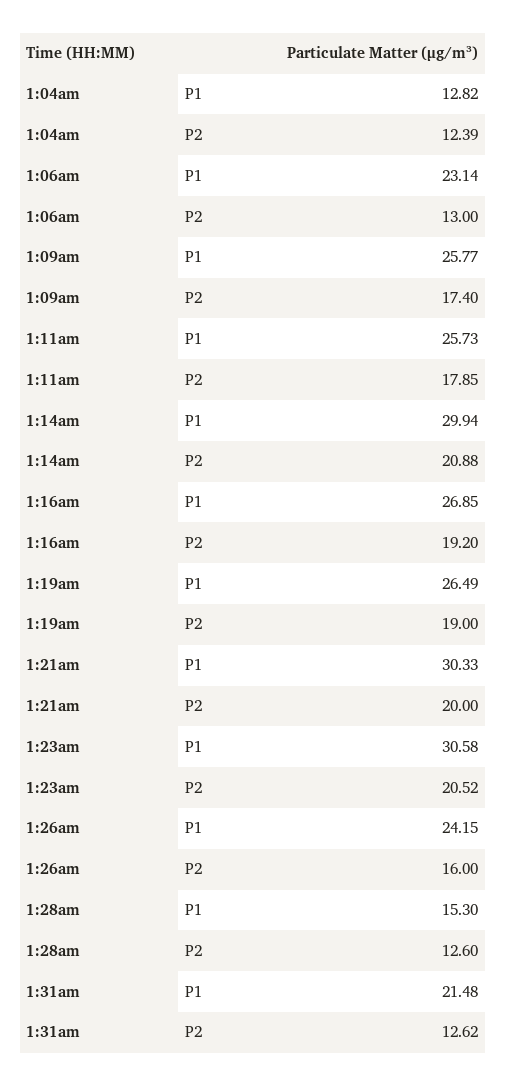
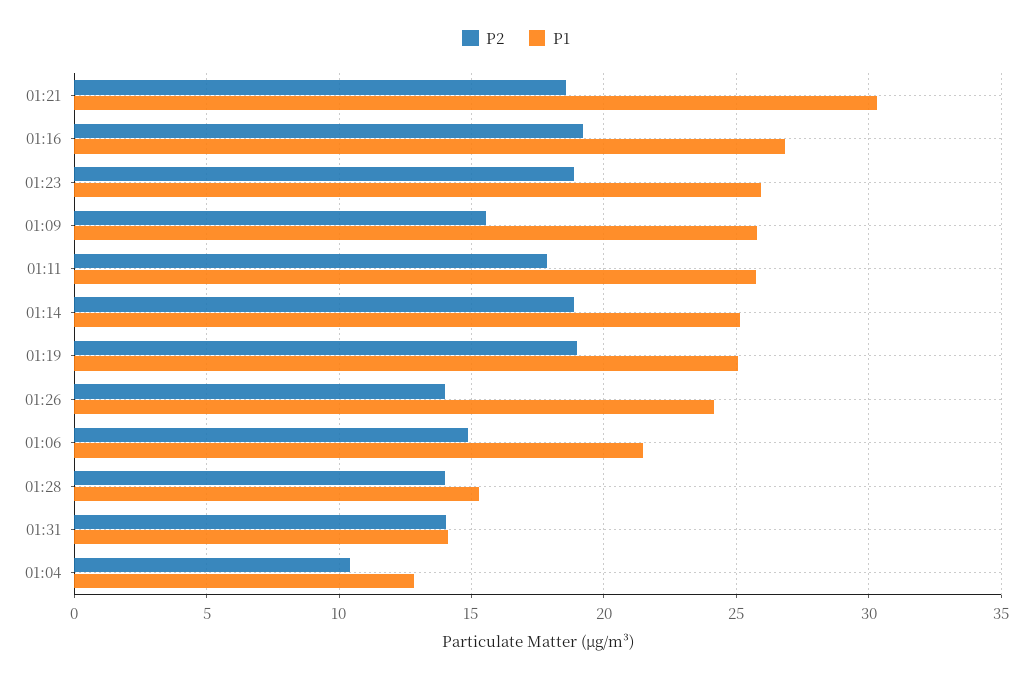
  {
    "P1": {
      "1:04am": 12.82,
-     "1:06am": 23.14,
+     "1:06am": 21.5,
      "1:09am": 25.77,
      "1:11am": 25.73,
-     "1:14am": 29.94,
+     "1:14am": 25,
      "1:16am": 26.85,
-     "1:19am": 26.49,
+     "1:19am": 25,
      "1:21am": 30.33,
-     "1:23am": 30.58,
+     "1:23am": 26,
      "1:26am": 24.15,
      "1:28am": 15.3,
-     "1:31am": 21.48
+     "1:31am": 14
    },
    "P2": {
-     "1:04am": 12.39,
+     "1:04am": 10.5,
-     "1:06am": 13,
+     "1:06am": 15,
-     "1:09am": 17.4,
+     "1:09am": 15.5,
      "1:11am": 17.85,
-     "1:14am": 20.88,
+     "1:14am": 19,
      "1:16am": 19.2,
      "1:19am": 19,
-     "1:21am": 20,
+     "1:21am": 18.5,
-     "1:23am": 20.52,
+     "1:23am": 19,
-     "1:26am": 16,
+     "1:26am": 14,
-     "1:28am": 12.6,
+     "1:28am": 14,
-     "1:31am": 12.62
+     "1:31am": 14
    }
  }

